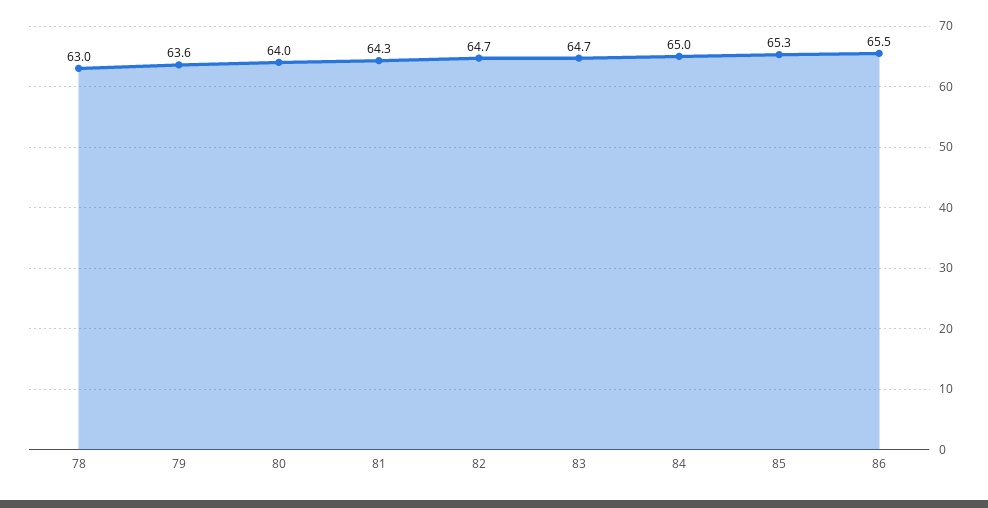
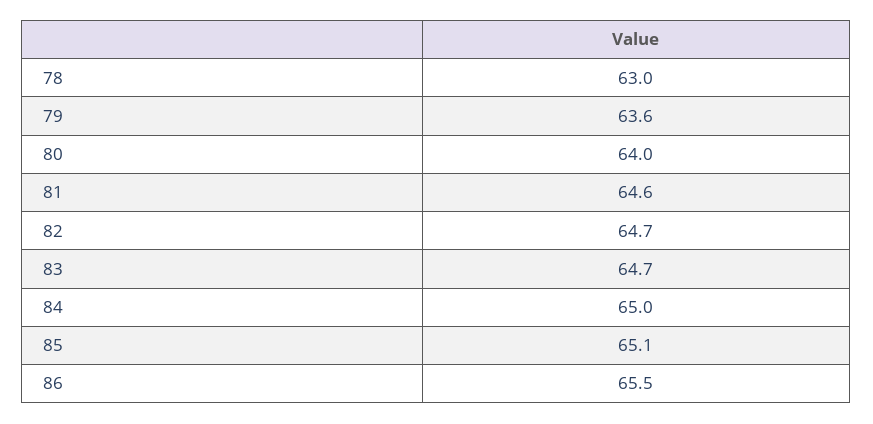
  {
    "78": 63,
    "79": 63.6,
    "80": 64,
-   "81": 64.3,
+   "81": 64.6,
    "82": 64.7,
    "83": 64.7,
    "84": 65,
-   "85": 65.3,
+   "85": 65.1,
    "86": 65.5
  }

